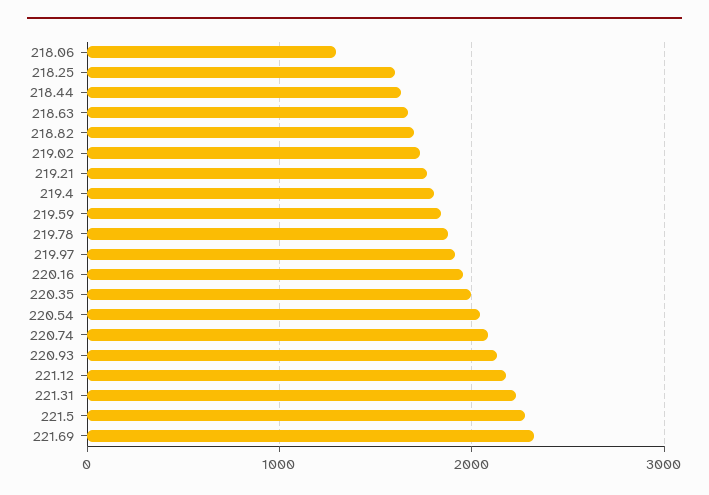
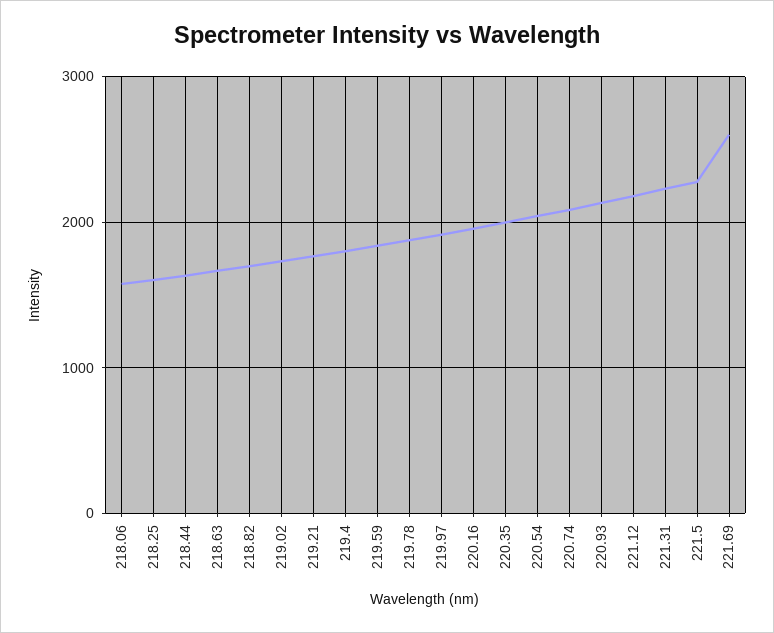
  {
-   "218.06": 1300,
+   "218.06": 1600,
    "218.25": 1600,
    "218.44": 1600,
    "218.63": 1700,
    "218.82": 1700,
    "219.02": 1700,
    "219.21": 1800,
    "219.4": 1800,
    "219.59": 1800,
    "219.78": 1900,
    "219.97": 1900,
    "220.16": 2000,
    "220.35": 2000,
    "220.54": 2000,
    "220.74": 2100,
    "220.93": 2100,
    "221.12": 2200,
    "221.31": 2200,
    "221.5": 2300,
-   "221.69": 2300
+   "221.69": 2600
  }

